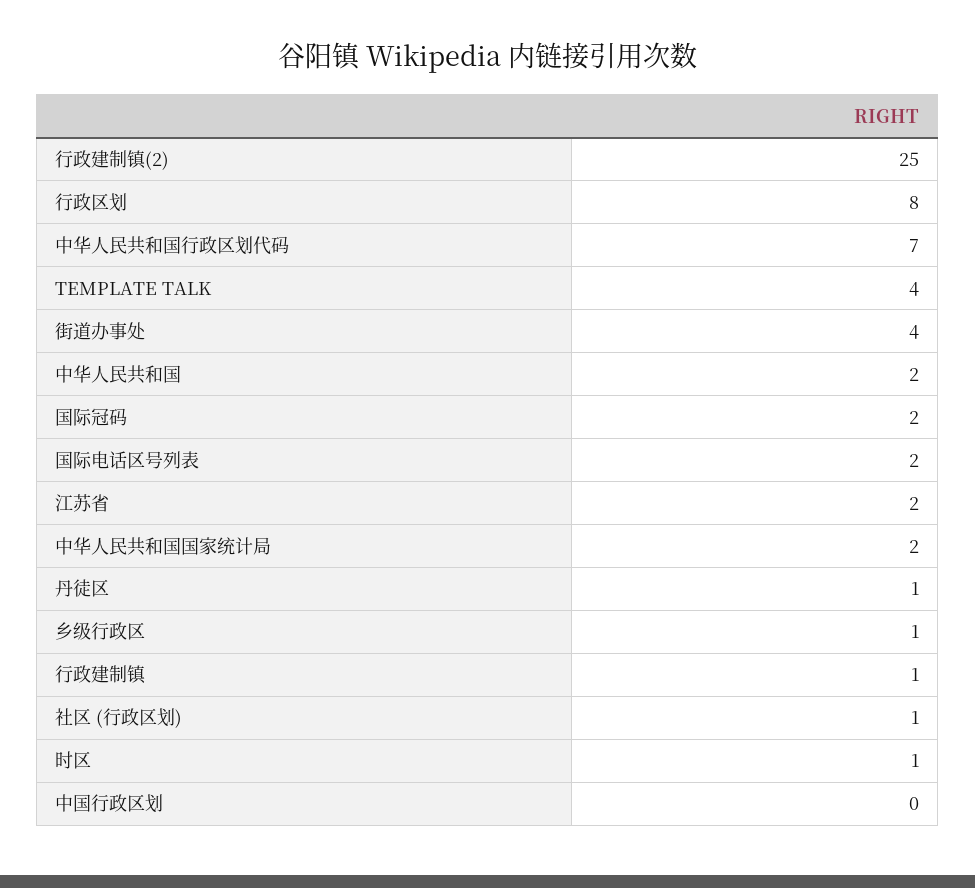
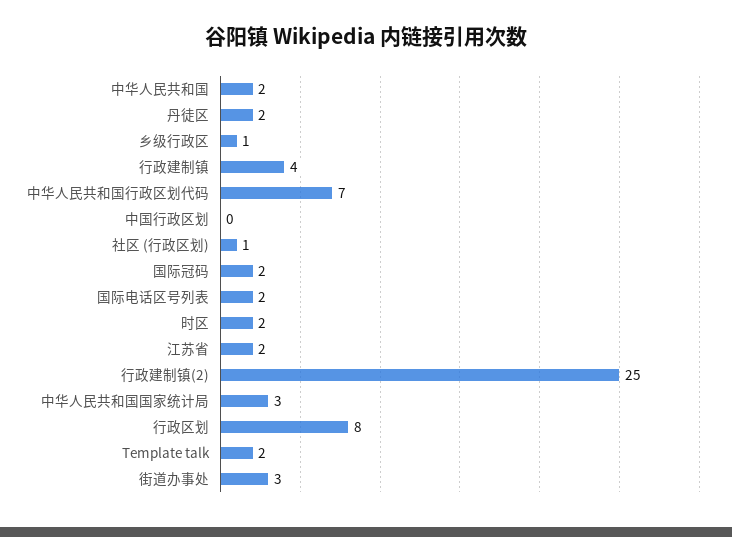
  {
    "行政建制镇(2)": 25,
    "行政区划": 8,
    "中华人民共和国行政区划代码": 7,
-   "TEMPLATE TALK": 4,
+   "TEMPLATE TALK": 2,
-   "街道办事处": 4,
+   "街道办事处": 3,
    "中华人民共和国": 2,
    "国际冠码": 2,
    "国际电话区号列表": 2,
    "江苏省": 2,
-   "中华人民共和国国家统计局": 2,
+   "中华人民共和国国家统计局": 3,
-   "丹徒区": 1,
+   "丹徒区": 2,
    "乡级行政区": 1,
-   "行政建制镇": 1,
+   "行政建制镇": 4,
    "社区 (行政区划)": 1,
-   "时区": 1,
+   "时区": 2,
    "中国行政区划": 0
  }

